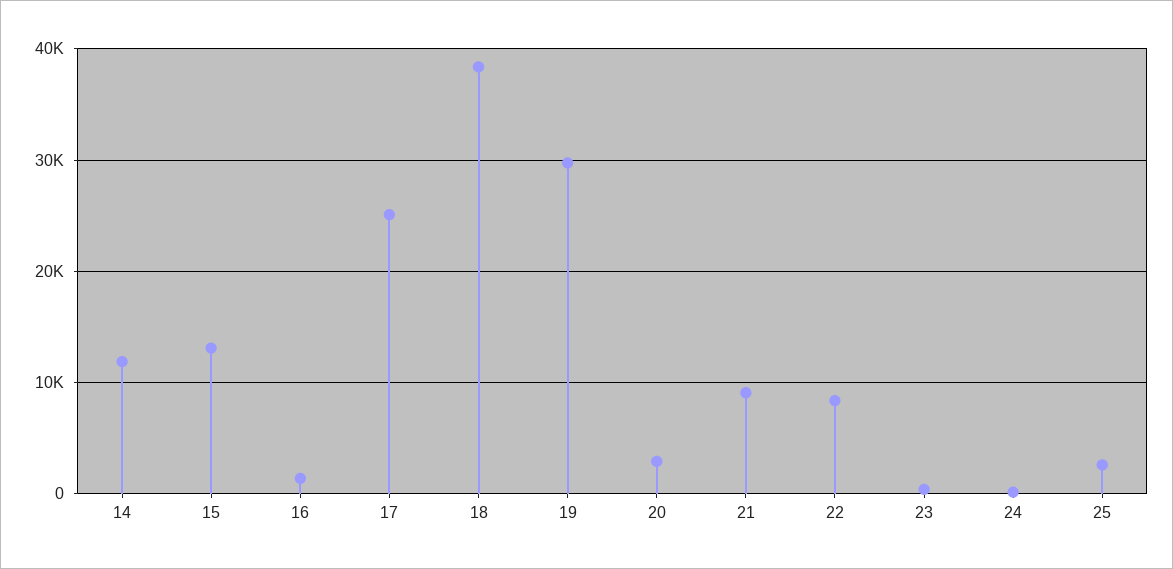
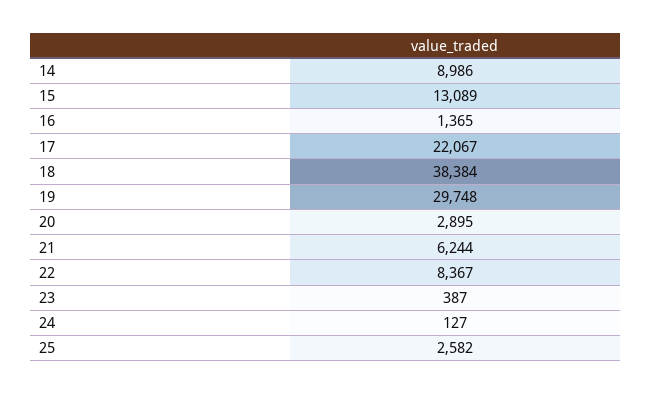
  {
-   "14": 12000,
+   "14": 8986,
    "15": 13089,
    "16": 1365,
-   "17": 25000,
+   "17": 22067,
    "18": 38384,
    "19": 29748,
    "20": 2895,
-   "21": 9000,
+   "21": 6244,
    "22": 8367,
    "23": 387,
    "24": 127,
    "25": 2582
  }

